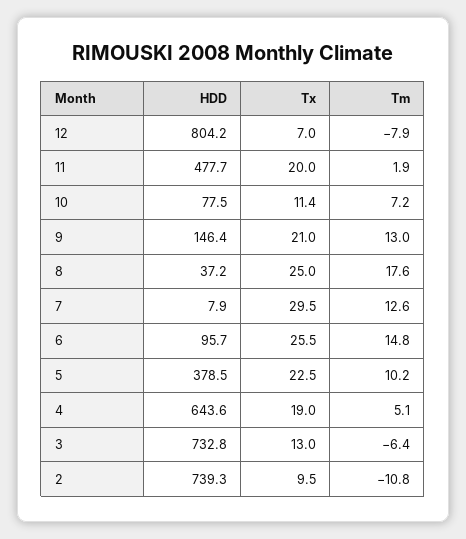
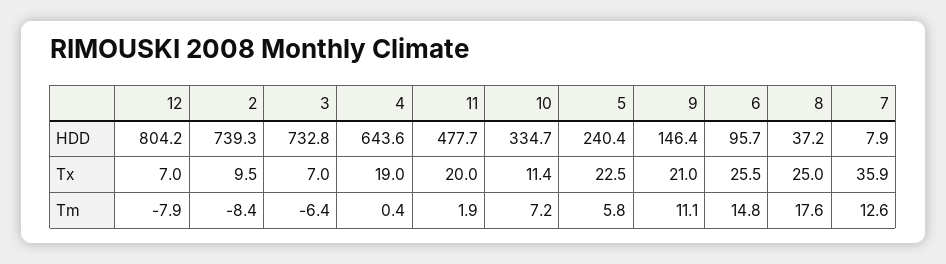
  {
    "HDD": {
      "12": 804.2,
      "11": 477.7,
-     "10": 77.5,
+     "10": 334.7,
      "9": 146.4,
      "8": 37.2,
      "7": 7.9,
      "6": 95.7,
-     "5": 378.5,
+     "5": 240.4,
      "4": 643.6,
      "3": 732.8,
      "2": 739.3
    },
    "Tx": {
      "12": 7,
      "11": 20,
      "10": 11.4,
      "9": 21,
      "8": 25,
-     "7": 29.5,
+     "7": 35.9,
      "6": 25.5,
      "5": 22.5,
      "4": 19,
-     "3": 13,
+     "3": 7,
      "2": 9.5
    },
    "Tm": {
      "12": -7.9,
      "11": 1.9,
      "10": 7.2,
-     "9": 13,
+     "9": 11.1,
      "8": 17.6,
      "7": 12.6,
      "6": 14.8,
-     "5": 10.2,
+     "5": 5.8,
-     "4": 5.1,
+     "4": 0.4,
      "3": -6.4,
-     "2": -10.8
+     "2": -8.4
    }
  }

